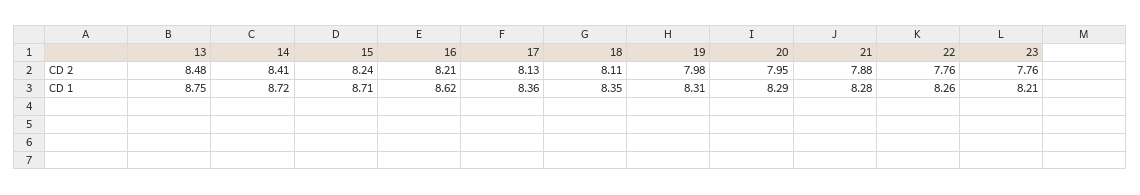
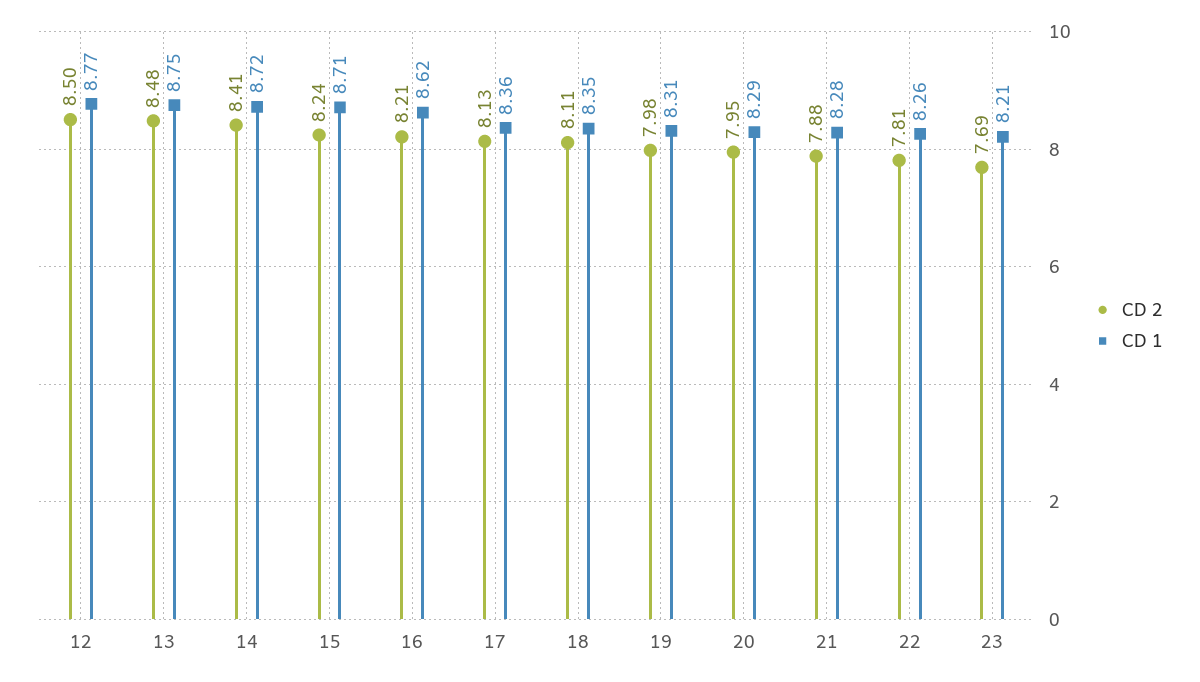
  {
    "CD 2": {
      "13": 8.48,
      "14": 8.41,
      "15": 8.24,
      "16": 8.21,
      "17": 8.13,
      "18": 8.11,
      "19": 7.98,
      "20": 7.95,
      "21": 7.88,
-     "22": 7.76,
+     "22": 7.81,
-     "23": 7.76
+     "23": 7.69,
+     "12": 8.5
    },
    "CD 1": {
      "13": 8.75,
      "14": 8.72,
      "15": 8.71,
      "16": 8.62,
      "17": 8.36,
      "18": 8.35,
      "19": 8.31,
      "20": 8.29,
      "21": 8.28,
      "22": 8.26,
-     "23": 8.21
+     "23": 8.21,
+     "12": 8.77
    }
  }

